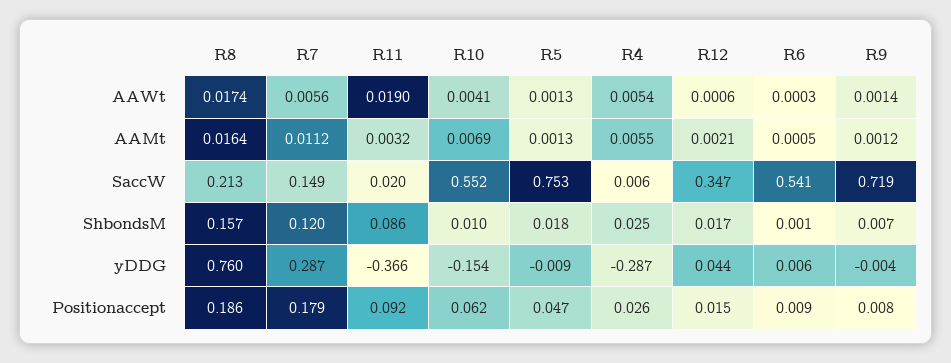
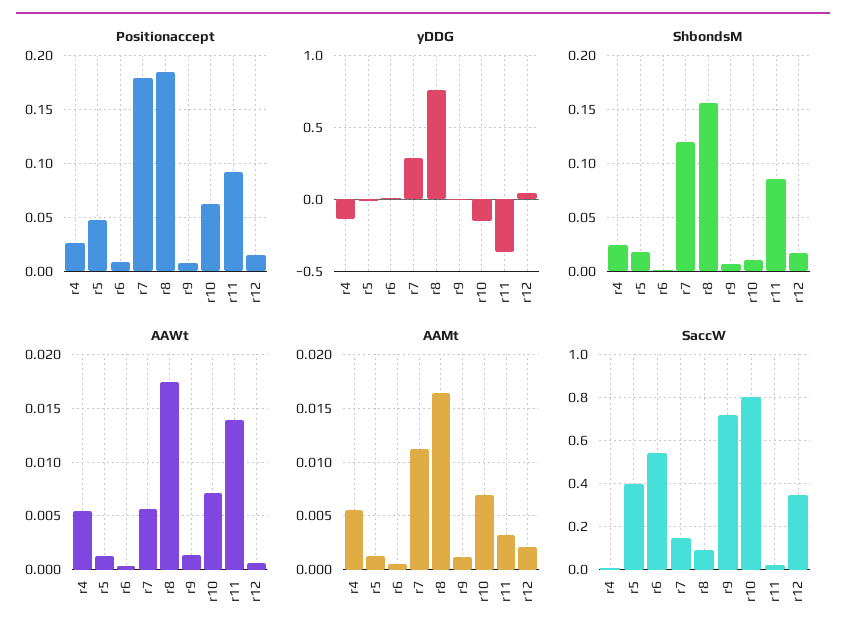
  {
    "AAWt": {
      "R8": 0.0174,
      "R7": 0.0056,
-     "R11": 0.019,
+     "R11": 0.014,
-     "R10": 0.0041,
+     "R10": 0.007,
      "R5": 0.0013,
      "R4": 0.0054,
      "R12": 0.0006,
      "R6": 0.0003,
      "R9": 0.0014
    },
    "AAMt": {
      "R8": 0.0164,
      "R7": 0.0112,
      "R11": 0.0032,
      "R10": 0.0069,
      "R5": 0.0013,
      "R4": 0.0055,
      "R12": 0.0021,
      "R6": 0.0005,
      "R9": 0.0012
    },
    "SaccW": {
-     "R8": 0.213,
+     "R8": 0.1,
      "R7": 0.149,
      "R11": 0.02,
-     "R10": 0.552,
+     "R10": 0.8,
-     "R5": 0.753,
+     "R5": 0.4,
      "R4": 0.006,
      "R12": 0.347,
      "R6": 0.541,
      "R9": 0.719
    },
    "ShbondsM": {
      "R8": 0.157,
      "R7": 0.12,
      "R11": 0.086,
      "R10": 0.01,
      "R5": 0.018,
      "R4": 0.025,
      "R12": 0.017,
      "R6": 0.001,
      "R9": 0.007
    },
    "yDDG": {
      "R8": 0.76,
      "R7": 0.287,
      "R11": -0.366,
      "R10": -0.154,
      "R5": -0.009,
-     "R4": -0.287,
+     "R4": -0.15,
      "R12": 0.044,
      "R6": 0.006,
      "R9": -0.004
    },
    "Positionaccept": {
      "R8": 0.186,
      "R7": 0.179,
      "R11": 0.092,
      "R10": 0.062,
      "R5": 0.047,
      "R4": 0.026,
      "R12": 0.015,
      "R6": 0.009,
      "R9": 0.008
    }
  }

